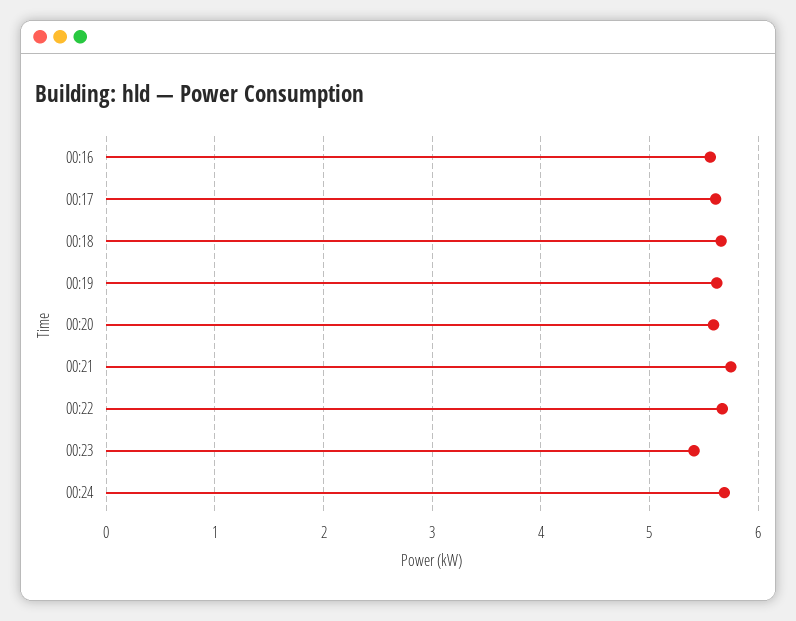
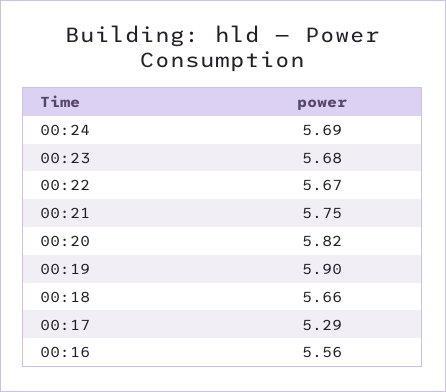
  {
    "00:16": 5.56,
-   "00:17": 5.6,
+   "00:17": 5.29,
    "00:18": 5.66,
-   "00:19": 5.6,
+   "00:19": 5.9,
-   "00:20": 5.6,
+   "00:20": 5.82,
    "00:21": 5.75,
    "00:22": 5.67,
-   "00:23": 5.4,
+   "00:23": 5.68,
    "00:24": 5.69
  }

